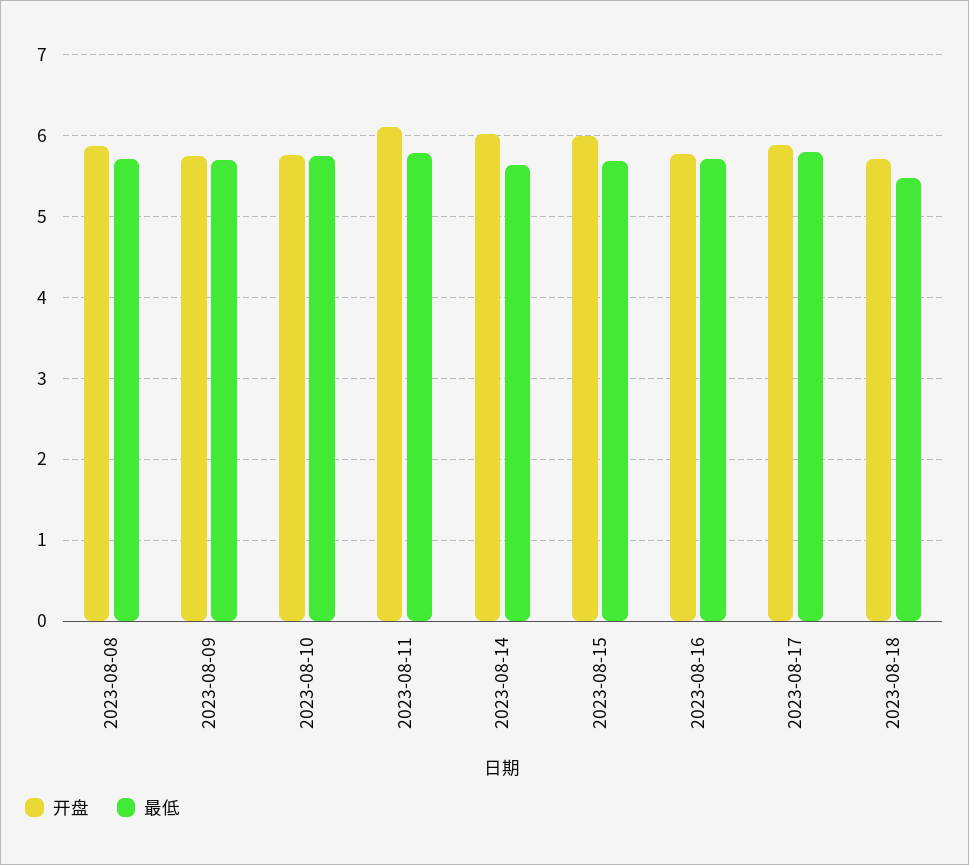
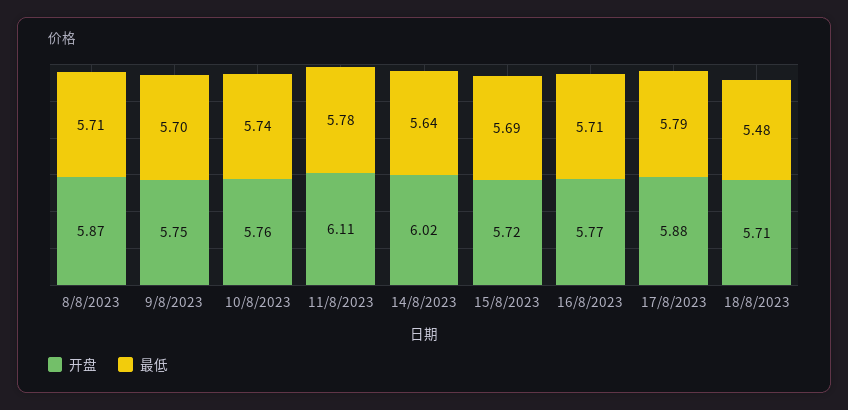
  {
    "开盘": {
      "2023-08-08": 5.87,
      "2023-08-09": 5.75,
      "2023-08-10": 5.76,
      "2023-08-11": 6.11,
      "2023-08-14": 6.02,
-     "2023-08-15": 6,
+     "2023-08-15": 5.72,
      "2023-08-16": 5.77,
      "2023-08-17": 5.88,
      "2023-08-18": 5.71
    },
    "最低": {
      "2023-08-08": 5.71,
      "2023-08-09": 5.7,
      "2023-08-10": 5.74,
      "2023-08-11": 5.78,
      "2023-08-14": 5.64,
      "2023-08-15": 5.69,
      "2023-08-16": 5.71,
      "2023-08-17": 5.79,
      "2023-08-18": 5.48
    }
  }

